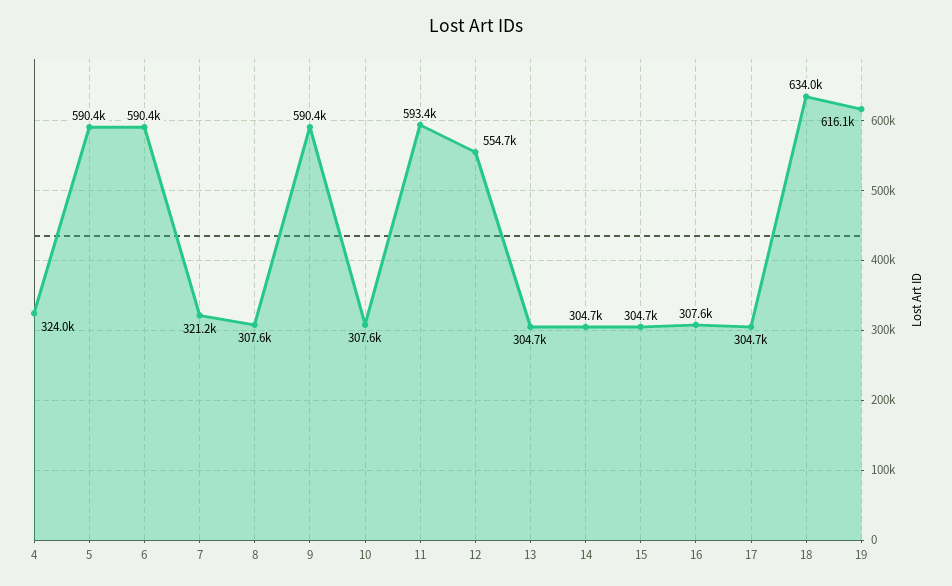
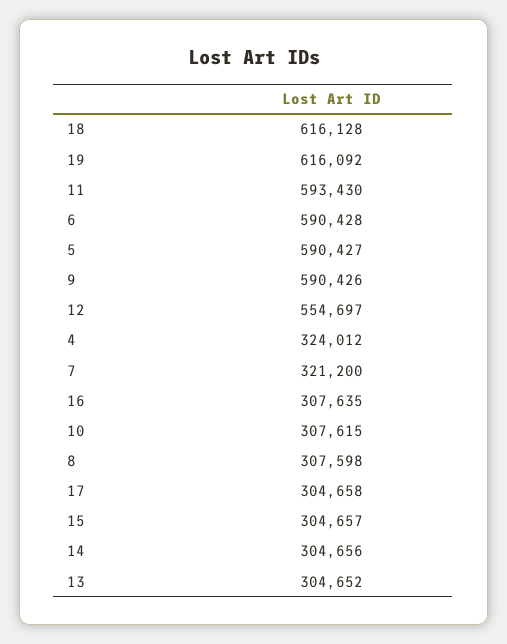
  {
    "4": 324012,
    "5": 590427,
    "6": 590428,
    "7": 321200,
    "8": 307598,
    "9": 590426,
    "10": 307615,
    "11": 593430,
    "12": 554697,
    "13": 304652,
    "14": 304656,
    "15": 304657,
    "16": 307635,
    "17": 304658,
-   "18": 634000,
+   "18": 616128,
    "19": 616092
  }

